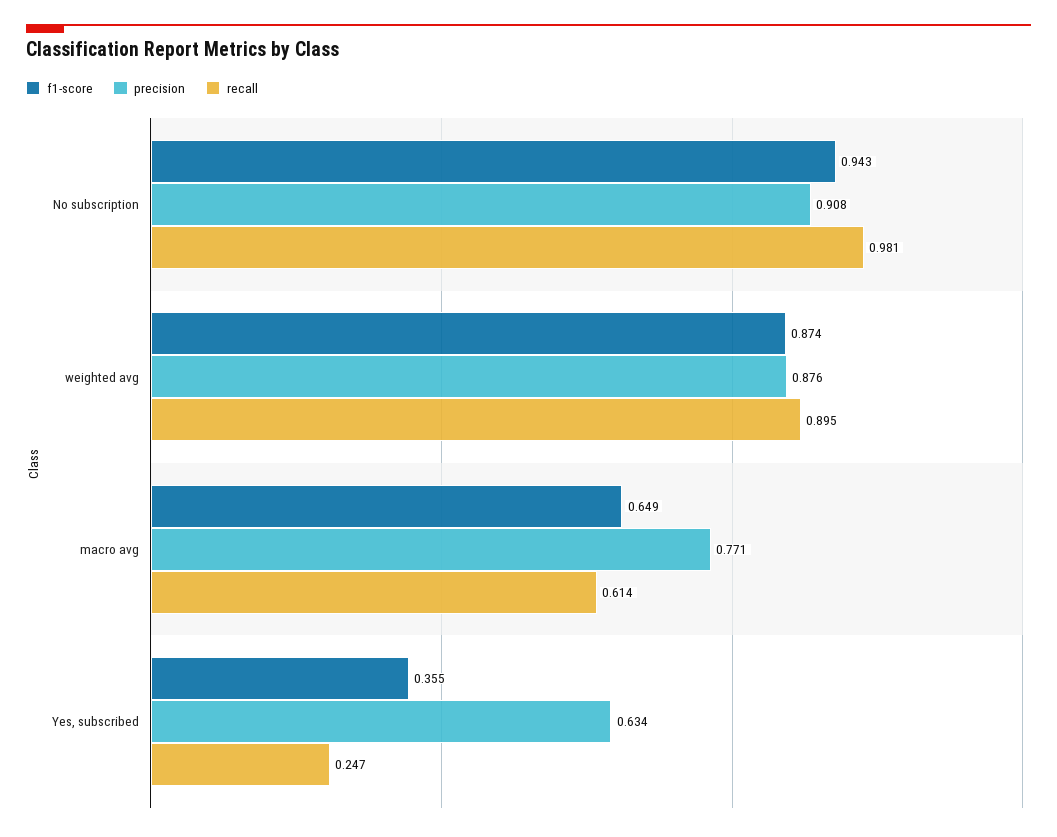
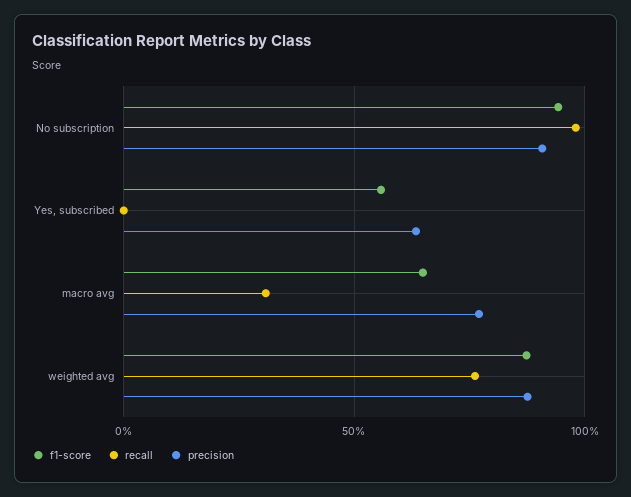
  {
    "f1-score": {
      "No subscription": 0.943,
      "weighted avg": 0.874,
      "macro avg": 0.649,
-     "Yes, subscribed": 0.355
+     "Yes, subscribed": 0.55
    },
    "precision": {
      "No subscription": 0.908,
      "weighted avg": 0.876,
      "macro avg": 0.771,
      "Yes, subscribed": 0.634
    },
    "recall": {
      "No subscription": 0.981,
-     "weighted avg": 0.895,
+     "weighted avg": 0.75,
-     "macro avg": 0.614,
+     "macro avg": 0.3,
-     "Yes, subscribed": 0.247
+     "Yes, subscribed": 0
    }
  }

